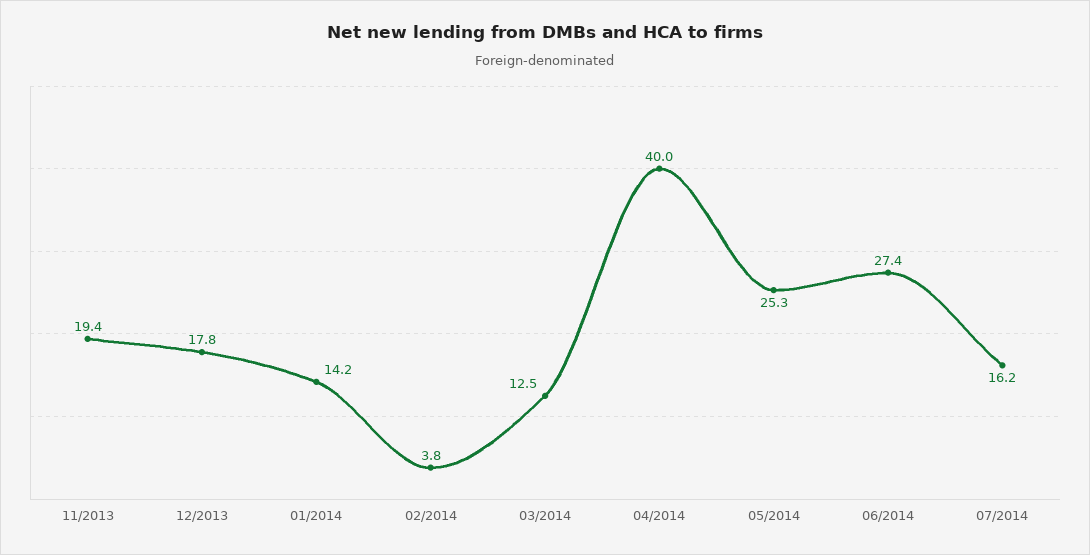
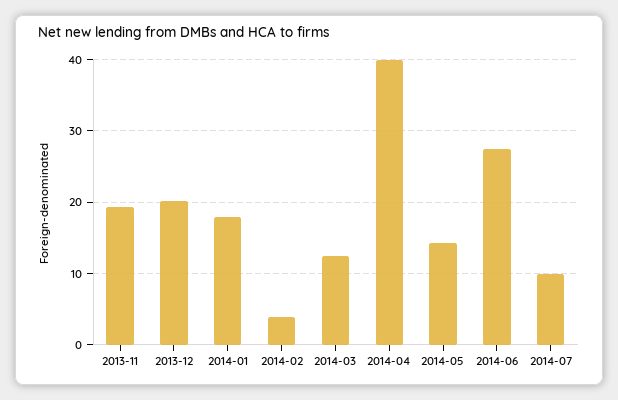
  {
    "11/2013": 19.4,
-   "12/2013": 17.8,
+   "12/2013": 20,
-   "01/2014": 14.2,
+   "01/2014": 18,
    "02/2014": 3.8,
    "03/2014": 12.5,
    "04/2014": 40,
-   "05/2014": 25.3,
+   "05/2014": 14,
    "06/2014": 27.4,
-   "07/2014": 16.2
+   "07/2014": 10
  }

